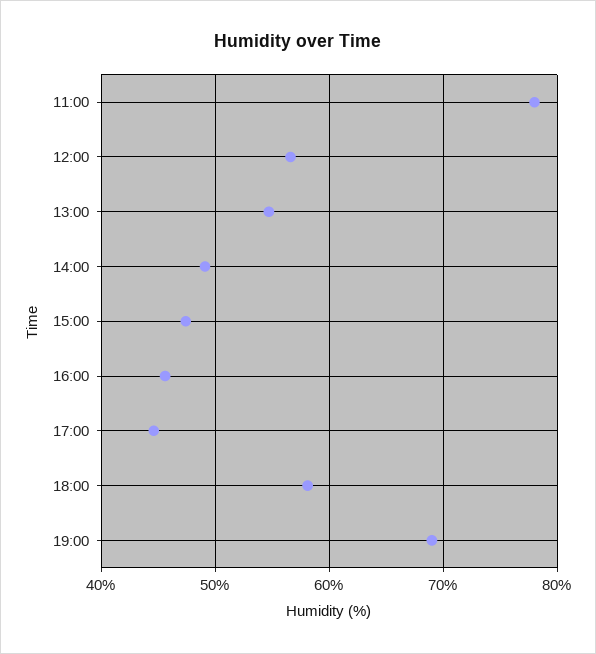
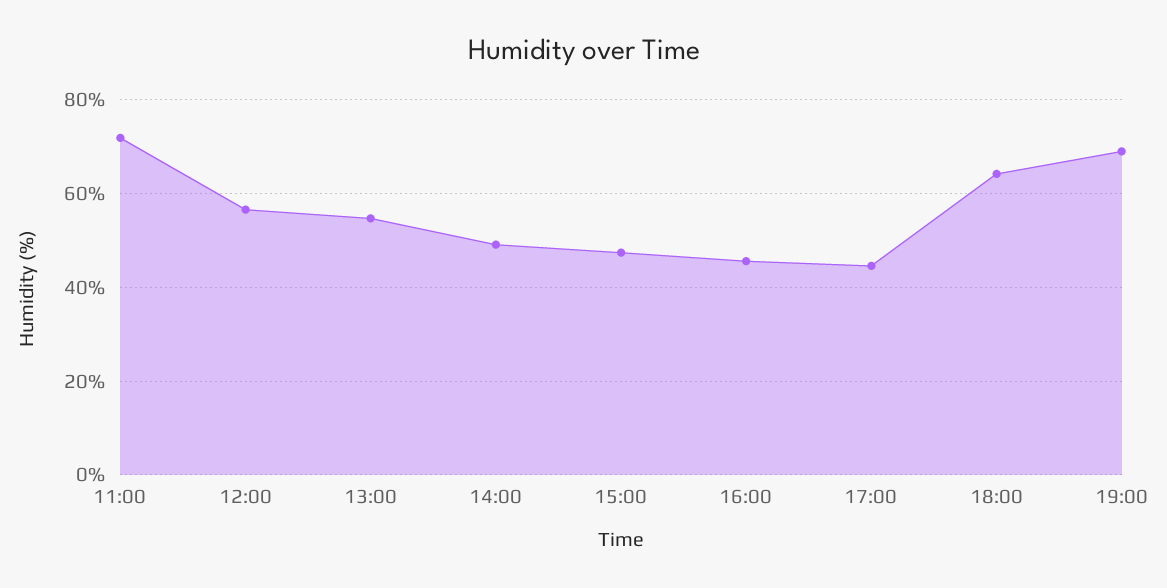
  {
-   "11:00": 78,
+   "11:00": 72,
    "12:00": 57,
    "13:00": 55,
    "14:00": 49,
    "15:00": 47,
    "16:00": 46,
    "17:00": 45,
-   "18:00": 58,
+   "18:00": 64,
    "19:00": 69
  }

